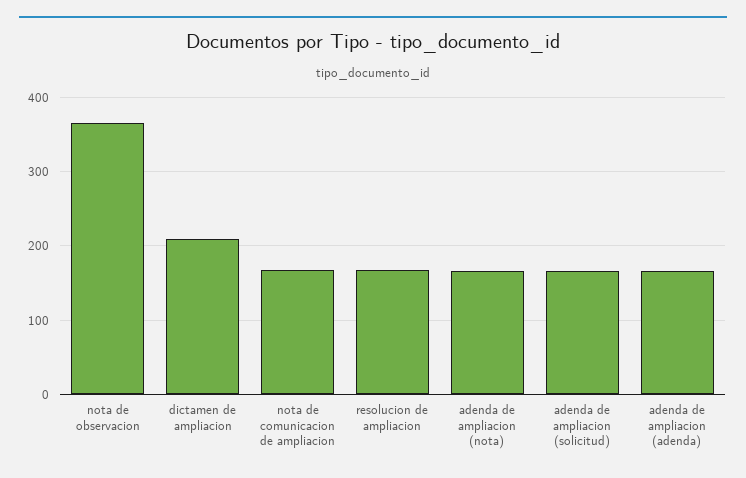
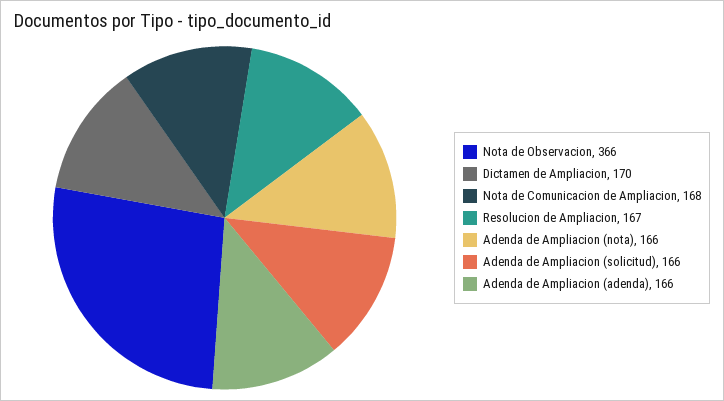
  {
    "nota de observacion": 366,
-   "dictamen de ampliacion": 210,
+   "dictamen de ampliacion": 170,
    "nota de comunicacion de ampliacion": 168,
    "resolucion de ampliacion": 167,
    "adenda de ampliacion (nota)": 166,
    "adenda de ampliacion (solicitud)": 166,
    "adenda de ampliacion (adenda)": 166
  }

